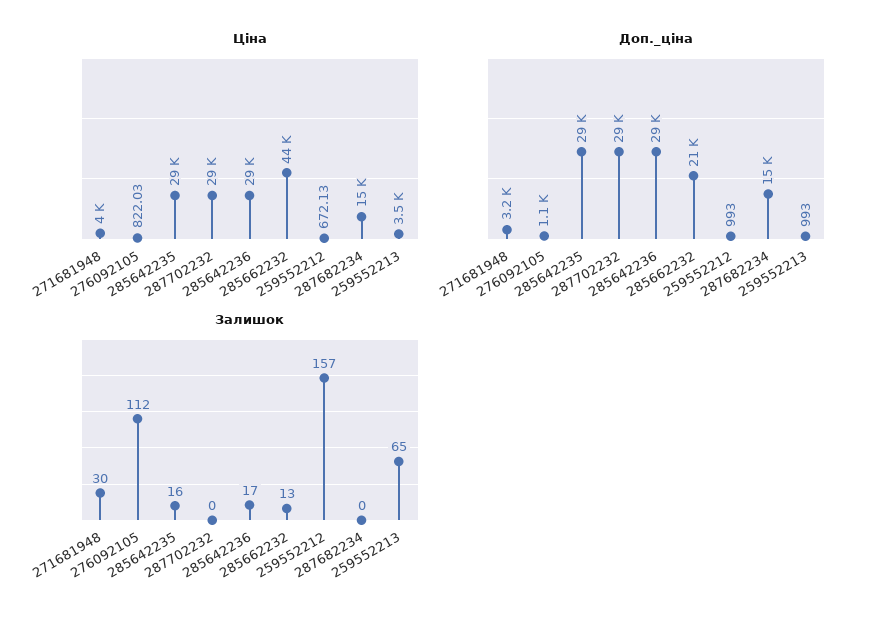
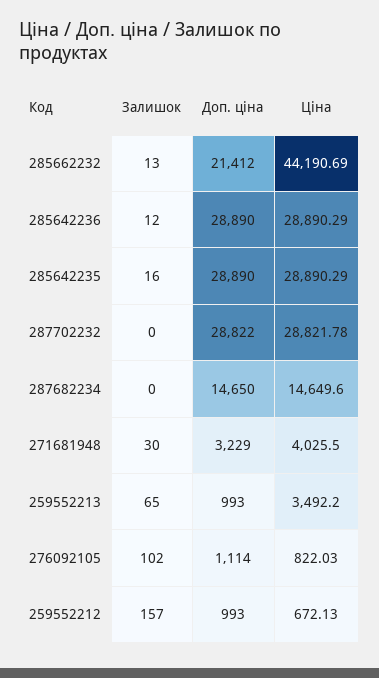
  {
    "Ціна": {
      "271681948": 4025.5,
      "276092105": 822.03,
      "285642235": 28890.29,
      "287702232": 28821.78,
      "285642236": 28890.29,
      "285662232": 44190.69,
      "259552212": 672.13,
      "287682234": 14649.6,
      "259552213": 3492.2
    },
    "Доп._ціна": {
      "271681948": 3229,
      "276092105": 1114,
      "285642235": 28890,
      "287702232": 28822,
      "285642236": 28890,
      "285662232": 21412,
      "259552212": 993,
      "287682234": 14650,
      "259552213": 993
    },
    "Залишок": {
      "271681948": 30,
-     "276092105": 112,
+     "276092105": 102,
      "285642235": 16,
      "287702232": 0,
-     "285642236": 17,
+     "285642236": 12,
      "285662232": 13,
      "259552212": 157,
      "287682234": 0,
      "259552213": 65
    }
  }

